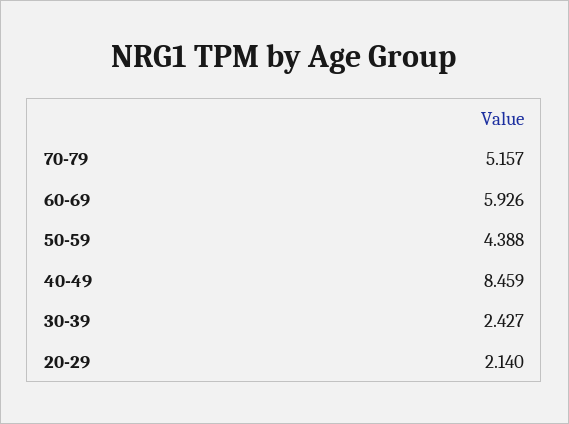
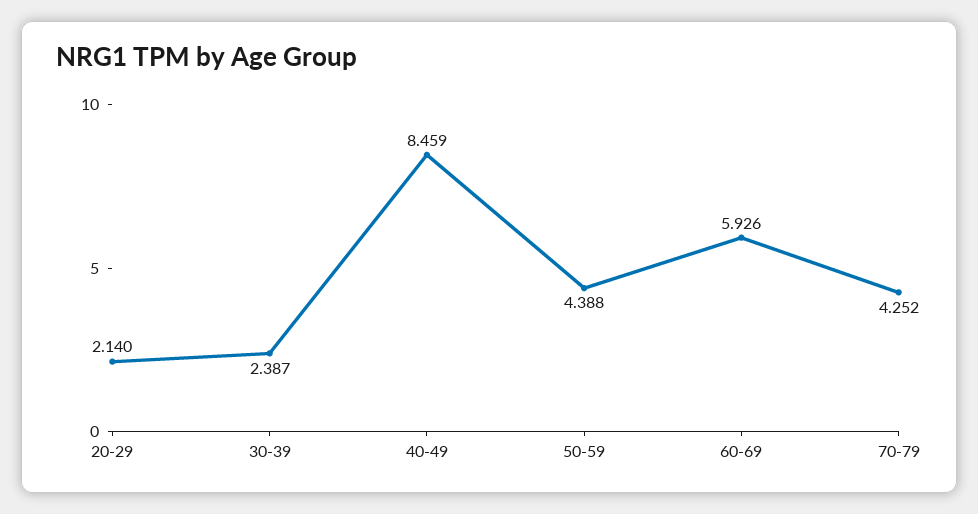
  {
-   "70-79": 5.157,
+   "70-79": 4.252,
    "60-69": 5.926,
    "50-59": 4.388,
    "40-49": 8.459,
-   "30-39": 2.427,
+   "30-39": 2.387,
    "20-29": 2.14
  }

